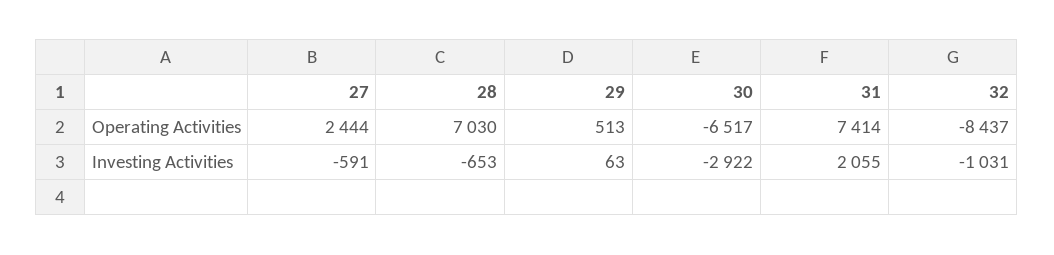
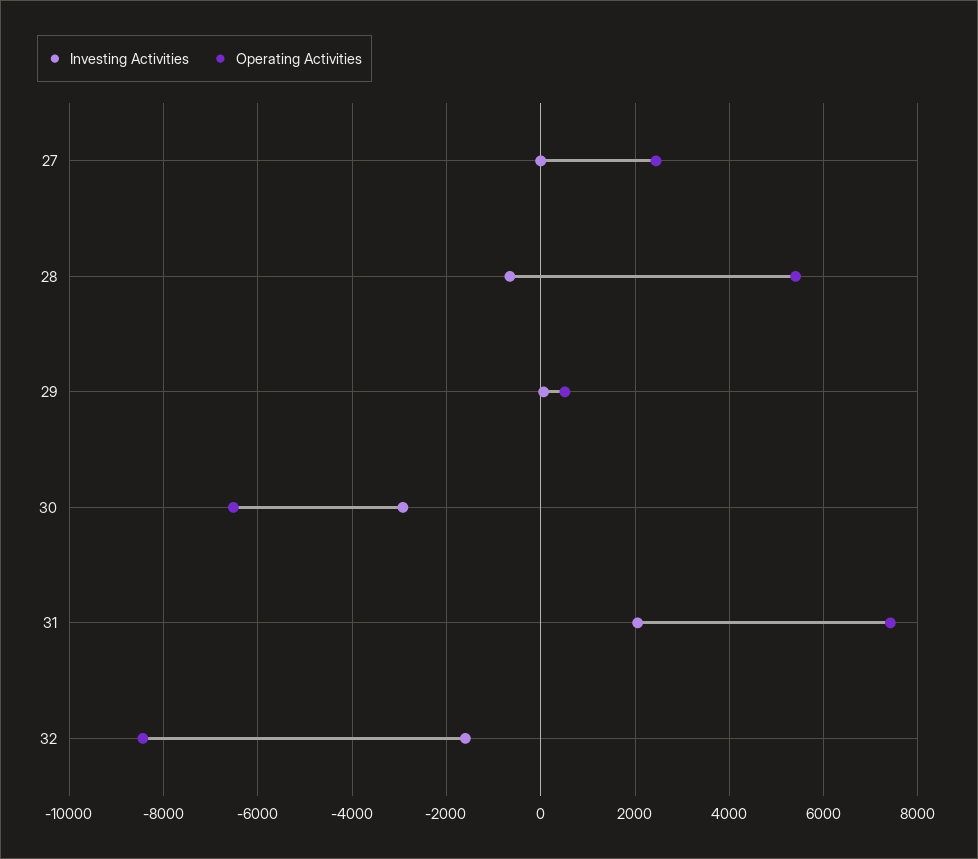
  {
    "Operating Activities": {
      "27": 2444,
-     "28": 7030,
+     "28": 5400,
      "29": 513,
      "30": -6517,
      "31": 7414,
      "32": -8437
    },
    "Investing Activities": {
-     "27": -591,
+     "27": 0,
      "28": -653,
      "29": 63,
      "30": -2922,
      "31": 2055,
-     "32": -1031
+     "32": -1600
    }
  }

